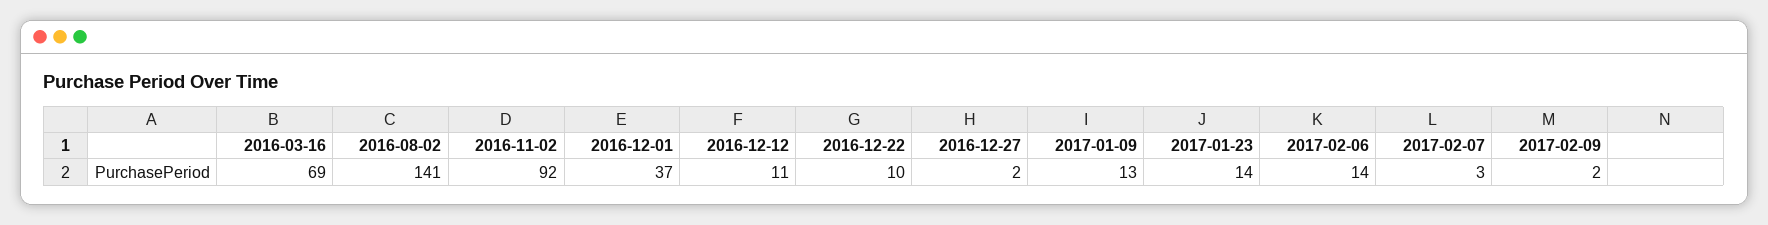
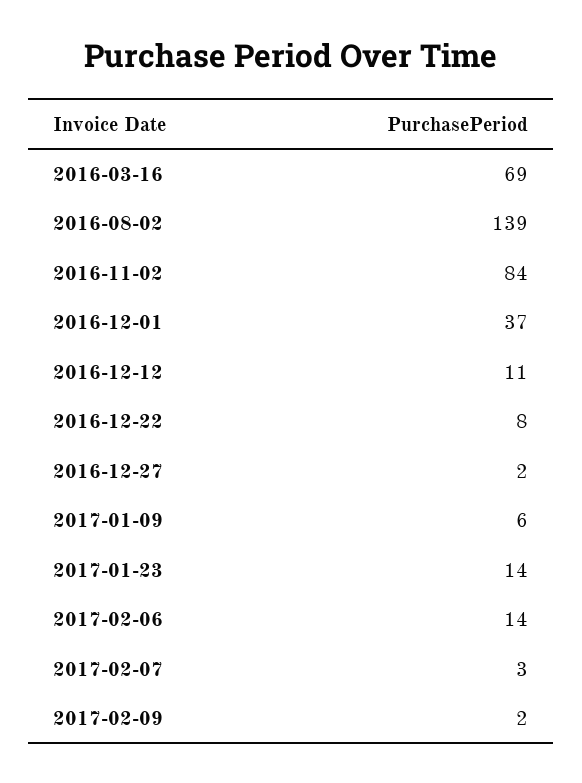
  {
    "2016-03-16": 69,
-   "2016-08-02": 141,
+   "2016-08-02": 139,
-   "2016-11-02": 92,
+   "2016-11-02": 84,
    "2016-12-01": 37,
    "2016-12-12": 11,
-   "2016-12-22": 10,
+   "2016-12-22": 8,
    "2016-12-27": 2,
-   "2017-01-09": 13,
+   "2017-01-09": 6,
    "2017-01-23": 14,
    "2017-02-06": 14,
    "2017-02-07": 3,
    "2017-02-09": 2
  }

